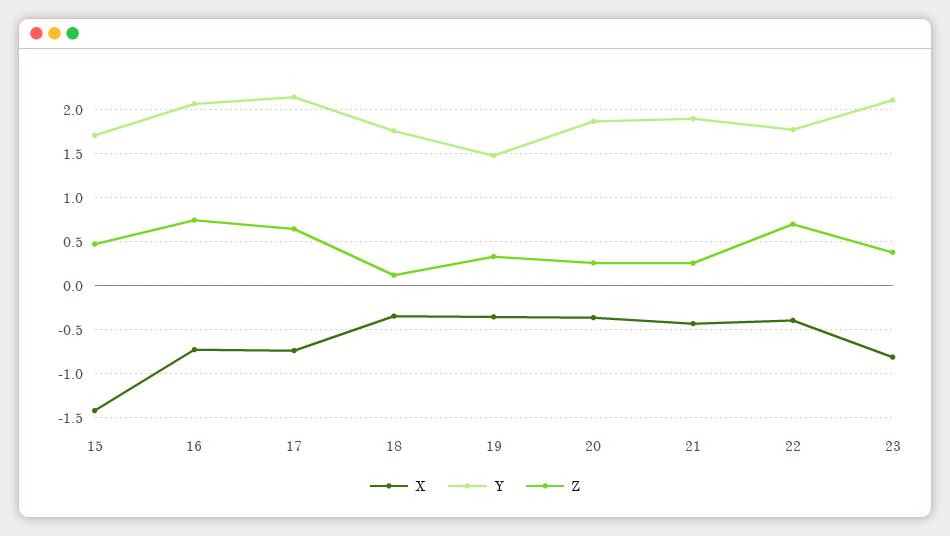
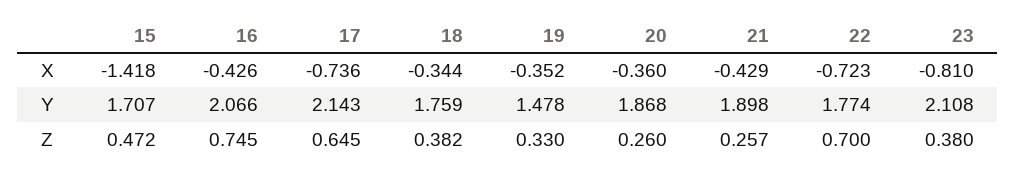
  {
    "X": {
      "15": -1.418,
-     "16": -0.7,
+     "16": -0.426,
      "17": -0.736,
      "18": -0.344,
      "19": -0.352,
      "20": -0.36,
      "21": -0.429,
-     "22": -0.4,
+     "22": -0.723,
      "23": -0.81
    },
    "Y": {
      "15": 1.707,
      "16": 2.066,
      "17": 2.143,
      "18": 1.759,
      "19": 1.478,
      "20": 1.868,
      "21": 1.898,
      "22": 1.774,
      "23": 2.108
    },
    "Z": {
      "15": 0.472,
      "16": 0.745,
      "17": 0.645,
-     "18": 0.1,
+     "18": 0.382,
      "19": 0.33,
      "20": 0.26,
      "21": 0.257,
      "22": 0.7,
      "23": 0.38
    }
  }

